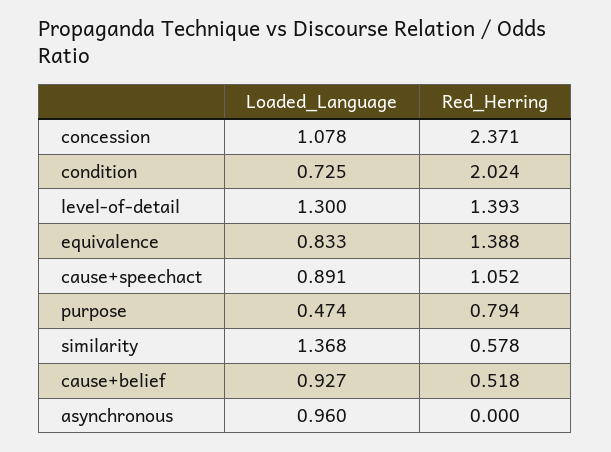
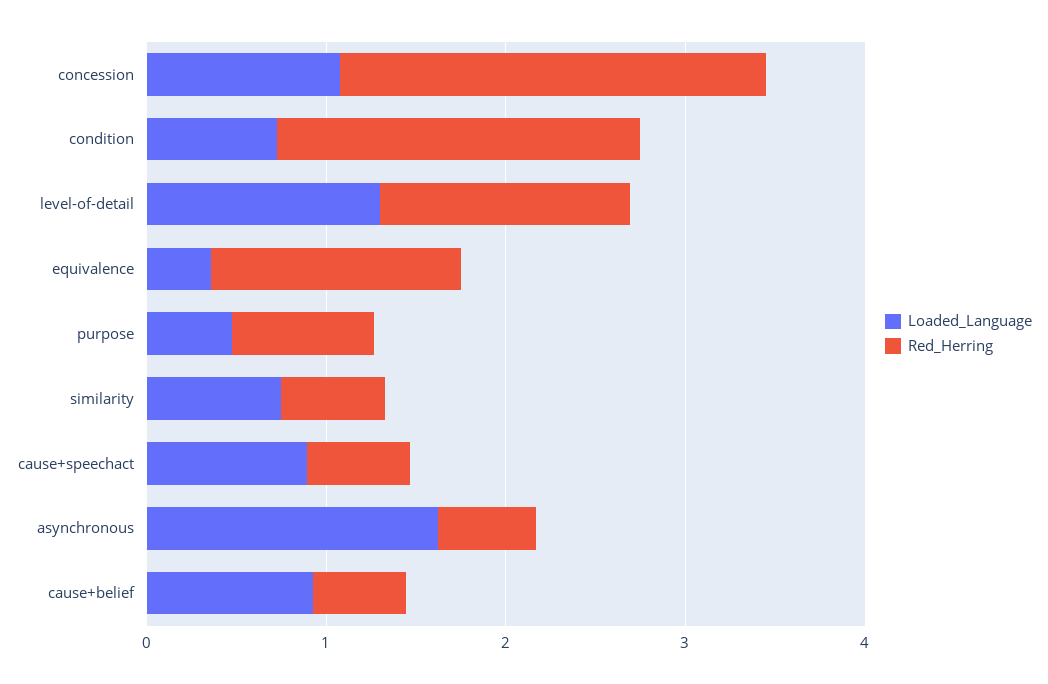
  {
    "Loaded_Language": {
      "concession": 1.078,
      "condition": 0.725,
      "level-of-detail": 1.3,
-     "equivalence": 0.833,
+     "equivalence": 0.4,
      "cause+speechact": 0.891,
      "purpose": 0.474,
-     "similarity": 1.368,
+     "similarity": 0.8,
      "cause+belief": 0.927,
-     "asynchronous": 0.96
+     "asynchronous": 1.6
    },
    "Red_Herring": {
      "concession": 2.371,
      "condition": 2.024,
      "level-of-detail": 1.393,
      "equivalence": 1.388,
-     "cause+speechact": 1.052,
+     "cause+speechact": 0.6,
      "purpose": 0.794,
      "similarity": 0.578,
      "cause+belief": 0.518,
-     "asynchronous": 0
+     "asynchronous": 0.6
    }
  }

